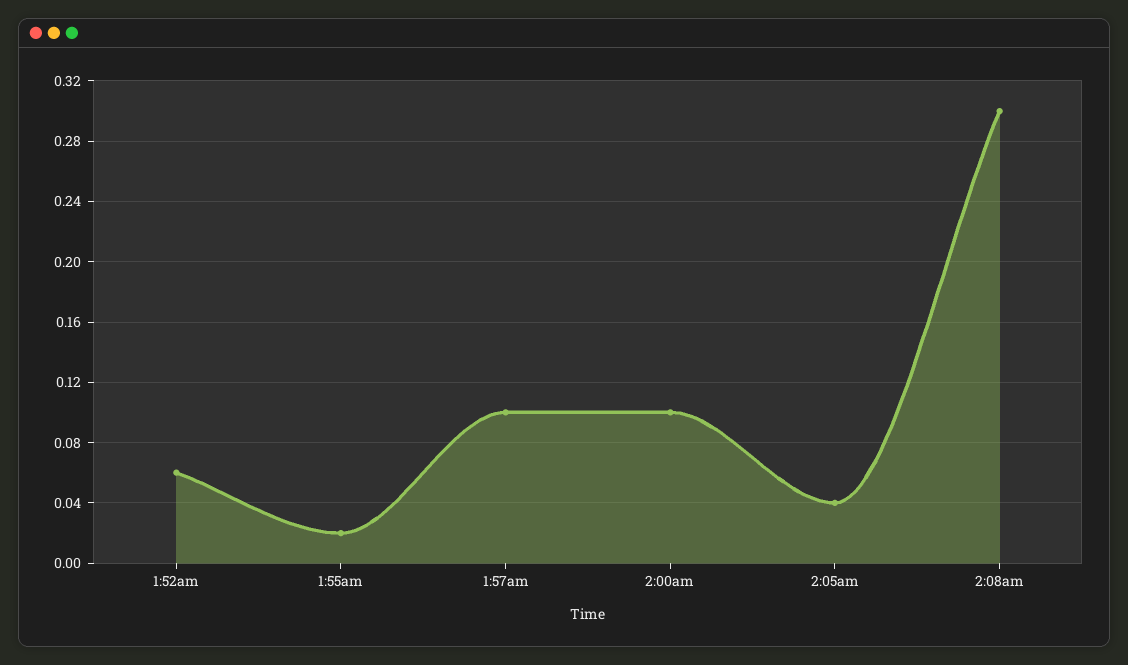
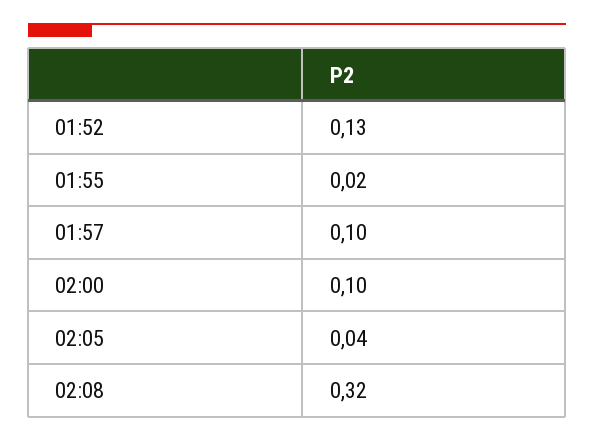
  {
-   "1:52am": 0.06,
+   "1:52am": 0.13,
    "1:55am": 0.02,
    "1:57am": 0.1,
    "2:00am": 0.1,
    "2:05am": 0.04,
-   "2:08am": 0.3
+   "2:08am": 0.32
  }

